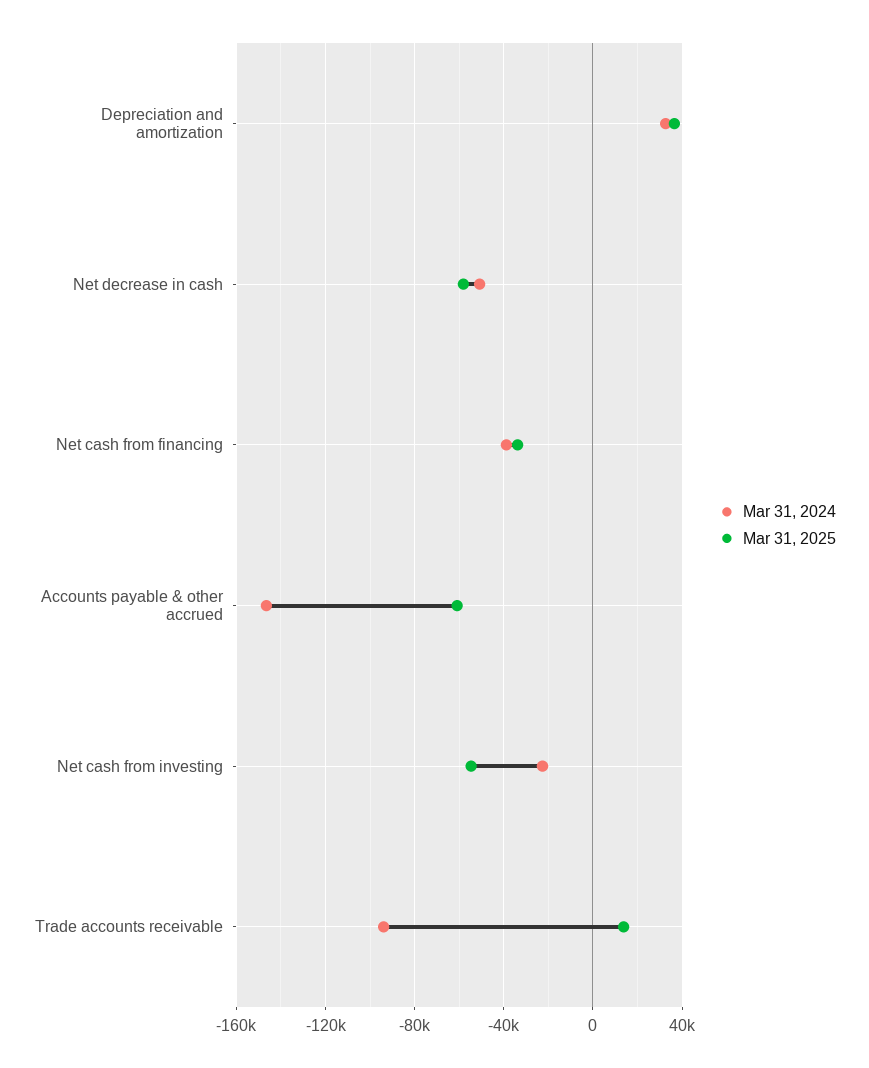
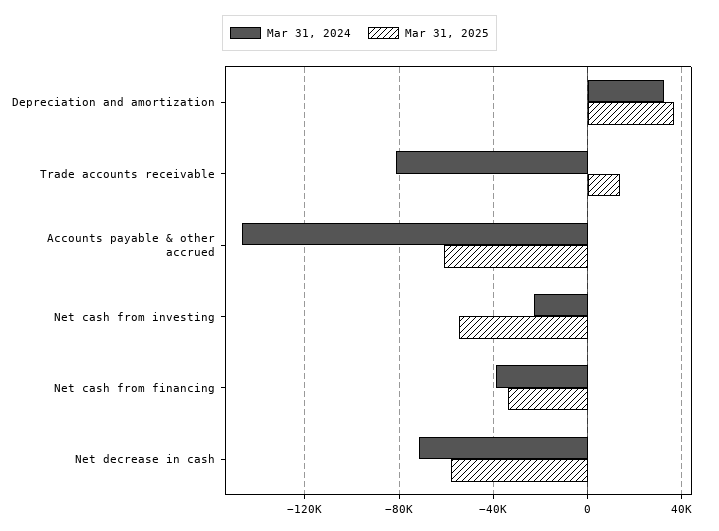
  {
    "Mar 31, 2024": {
      "Depreciation and amortization": 35000,
-     "Net decrease in cash": -50000,
+     "Net decrease in cash": -70000,
      "Net cash from financing": -40000,
      "Accounts payable & other accrued": -145000,
      "Net cash from investing": -25000,
-     "Trade accounts receivable": -95000
+     "Trade accounts receivable": -80000
    },
    "Mar 31, 2025": {
      "Depreciation and amortization": 35000,
      "Net decrease in cash": -60000,
      "Net cash from financing": -35000,
      "Accounts payable & other accrued": -60000,
      "Net cash from investing": -55000,
      "Trade accounts receivable": 15000
    }
  }

